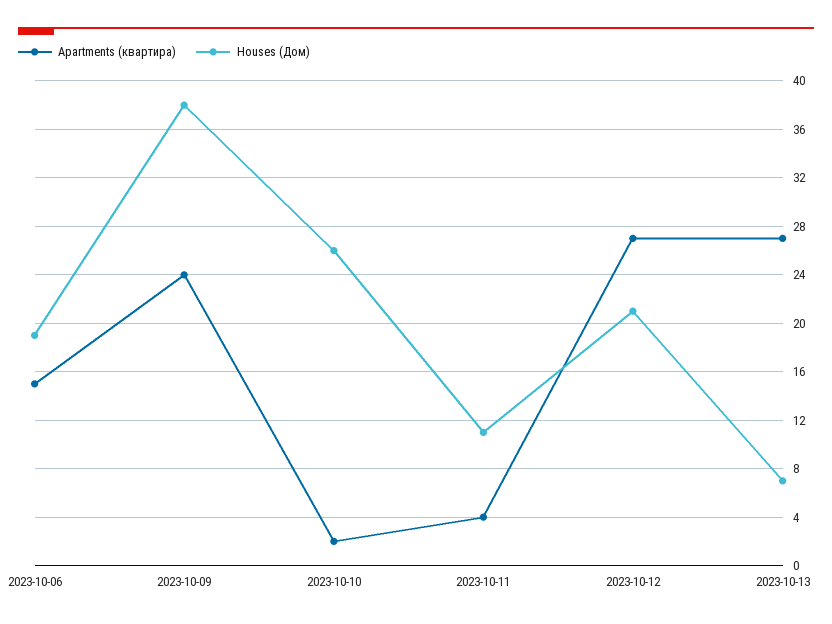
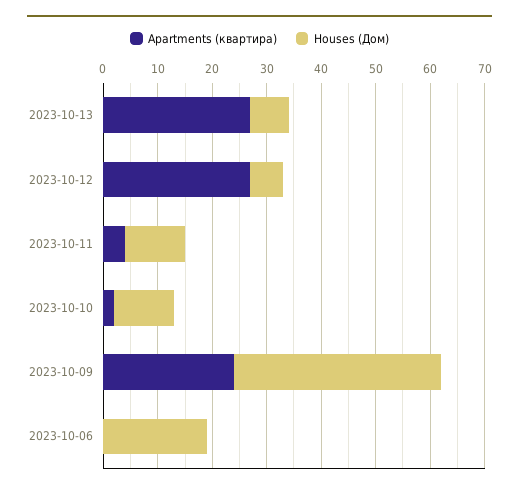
  {
    "Apartments (квартира)": {
-     "2023-10-06": 15,
+     "2023-10-06": 0,
      "2023-10-09": 24,
      "2023-10-10": 2,
      "2023-10-11": 4,
      "2023-10-12": 27,
      "2023-10-13": 27
    },
    "Houses (Дом)": {
      "2023-10-06": 19,
      "2023-10-09": 38,
-     "2023-10-10": 26,
+     "2023-10-10": 10,
      "2023-10-11": 11,
-     "2023-10-12": 21,
+     "2023-10-12": 5,
      "2023-10-13": 7
    }
  }

